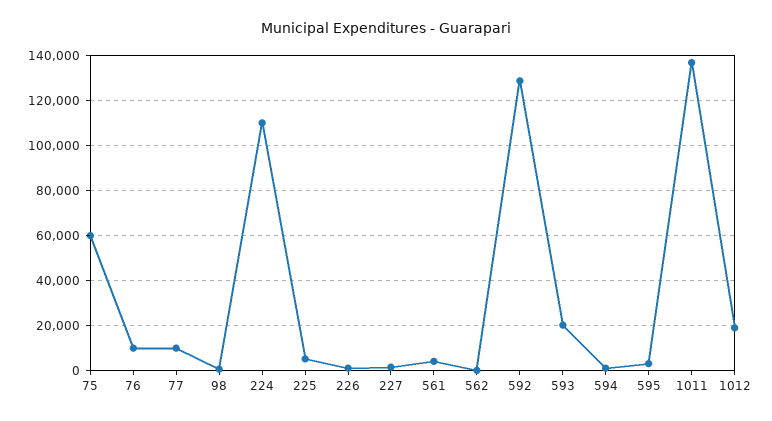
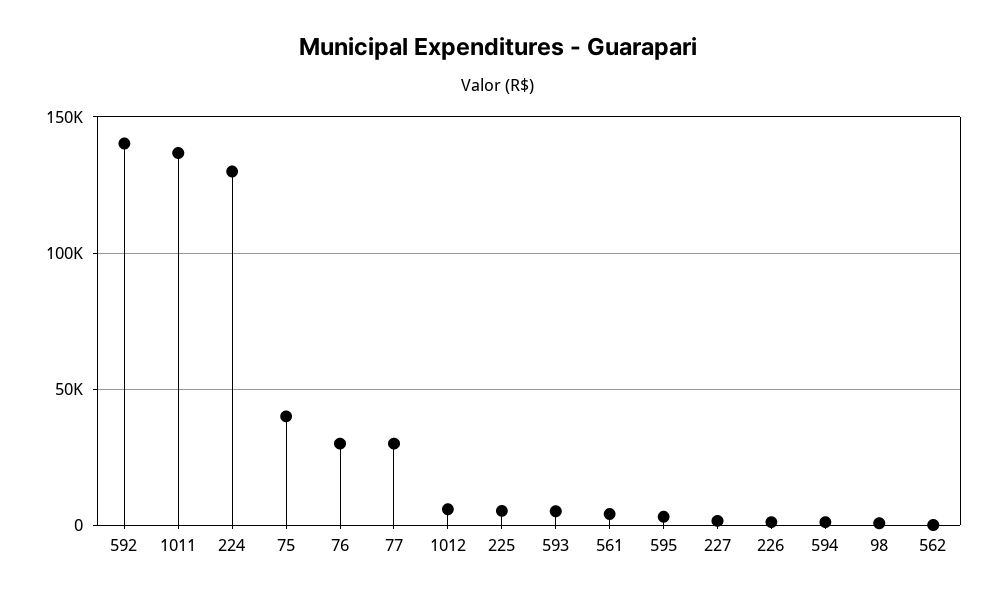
  {
-   "75": 60000,
+   "75": 40000,
-   "76": 10000,
+   "76": 30000,
-   "77": 10000,
+   "77": 30000,
    "98": 0,
-   "224": 110000,
+   "224": 130000,
    "225": 5000,
    "226": 0,
    "227": 0,
    "561": 5000,
    "562": 0,
-   "592": 130000,
+   "592": 140000,
-   "593": 20000,
+   "593": 5000,
    "594": 0,
    "595": 5000,
    "1011": 135000,
-   "1012": 20000
+   "1012": 5000
  }

